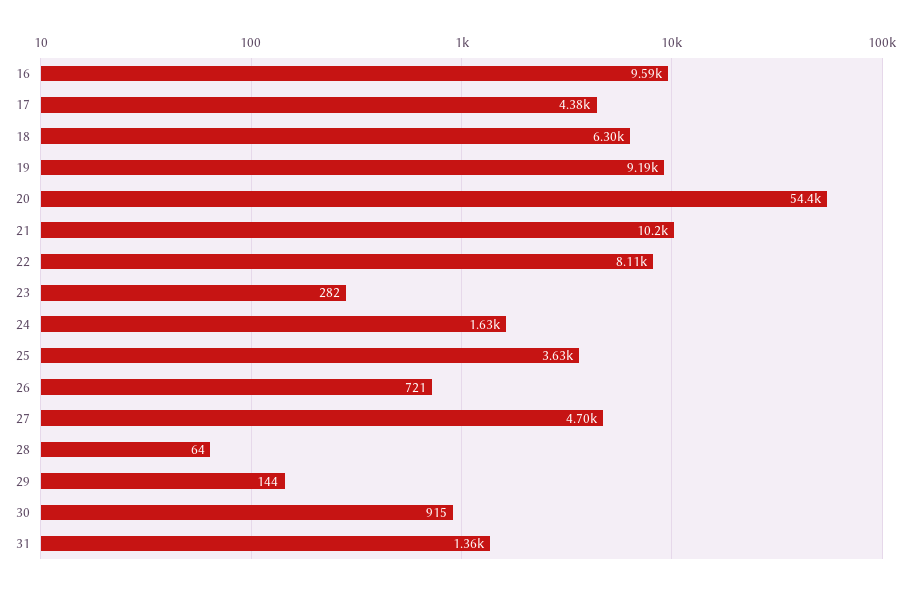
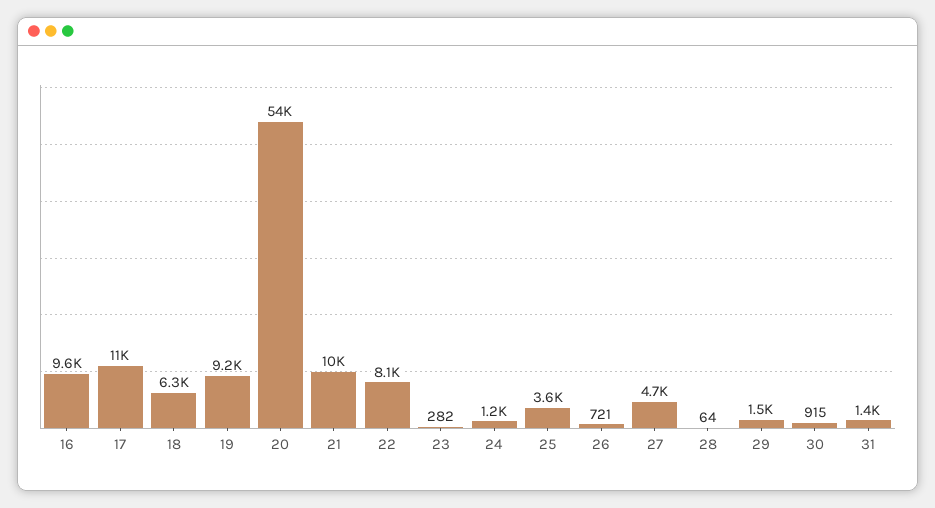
  {
    "16": 9590,
-   "17": 4380,
+   "17": 11000,
    "18": 6300,
    "19": 9190,
    "20": 54400,
    "21": 10200,
    "22": 8110,
    "23": 282,
-   "24": 1630,
+   "24": 1200,
    "25": 3630,
    "26": 721,
    "27": 4700,
    "28": 64,
-   "29": 144,
+   "29": 1500,
    "30": 915,
    "31": 1360
  }

